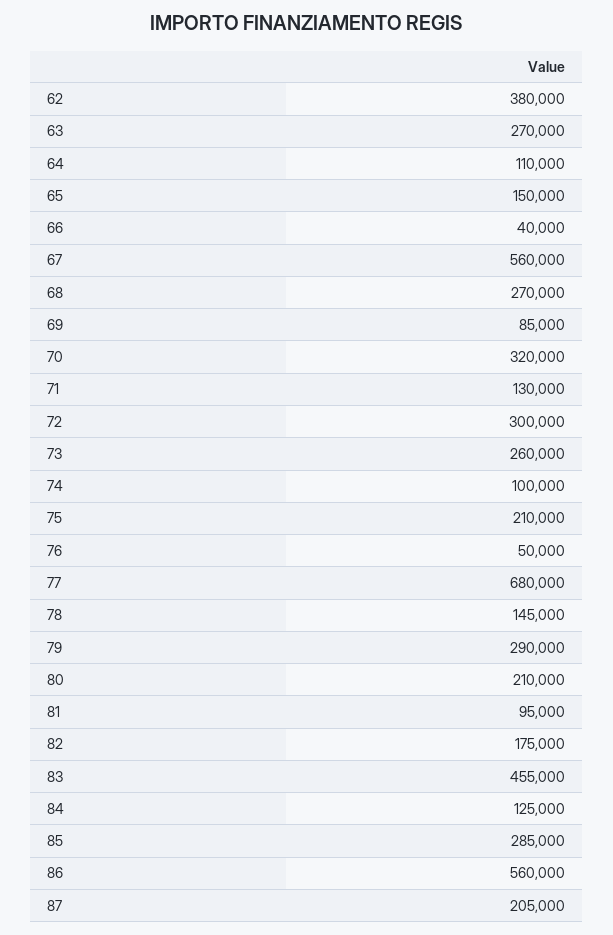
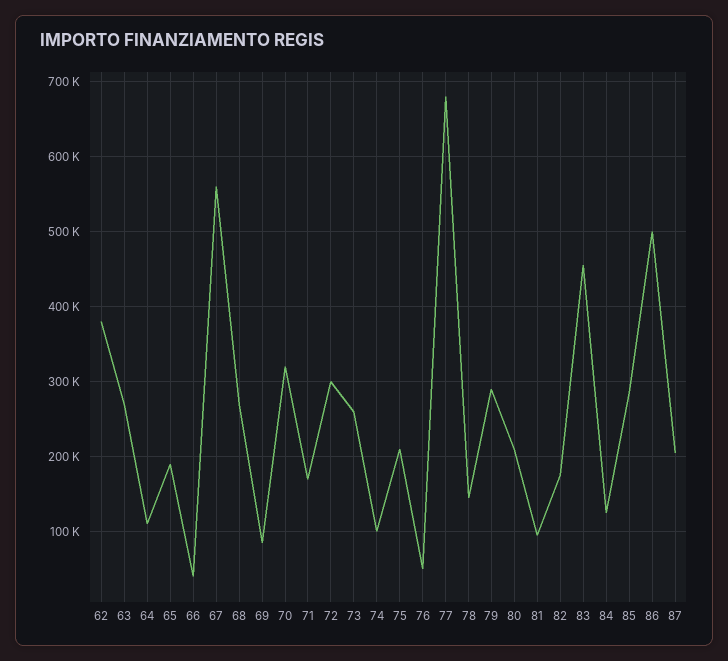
  {
    "62": 380000,
    "63": 270000,
    "64": 110000,
-   "65": 150000,
+   "65": 190000,
    "66": 40000,
    "67": 560000,
    "68": 270000,
    "69": 85000,
    "70": 320000,
-   "71": 130000,
+   "71": 170000,
    "72": 300000,
    "73": 260000,
    "74": 100000,
    "75": 210000,
    "76": 50000,
    "77": 680000,
    "78": 145000,
    "79": 290000,
    "80": 210000,
    "81": 95000,
    "82": 175000,
    "83": 455000,
    "84": 125000,
    "85": 285000,
-   "86": 560000,
+   "86": 500000,
    "87": 205000
  }

